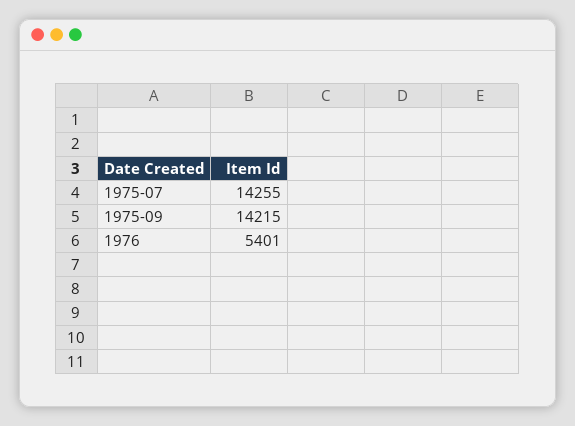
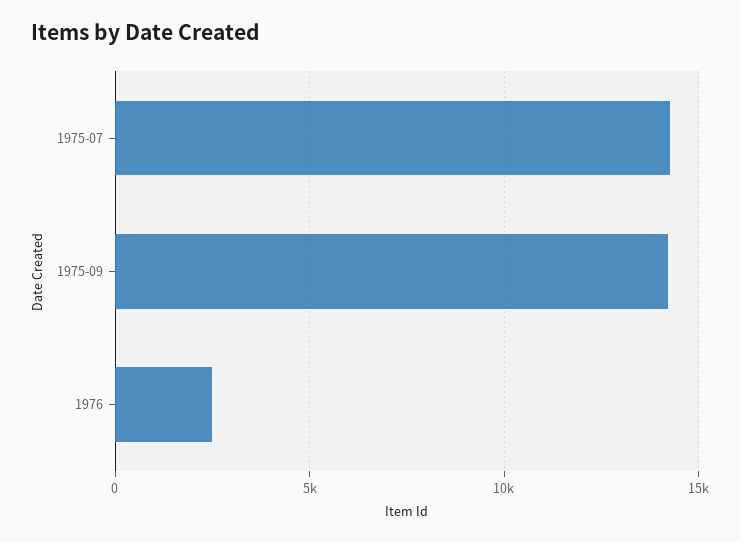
  {
    "1975-07": 14255,
    "1975-09": 14215,
-   "1976": 5401
+   "1976": 2500
  }

